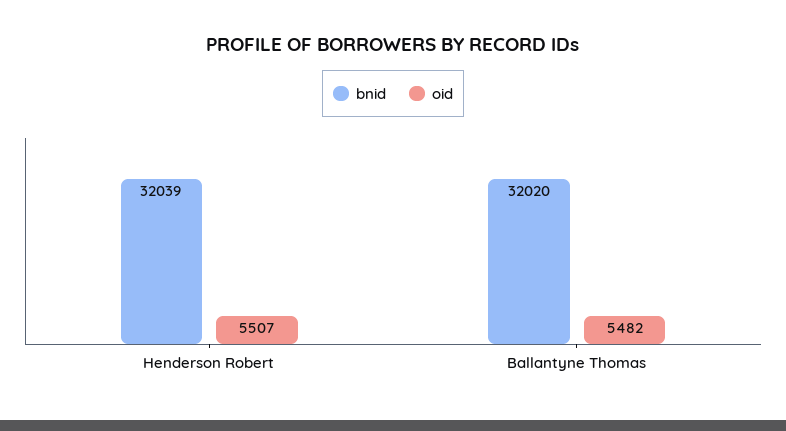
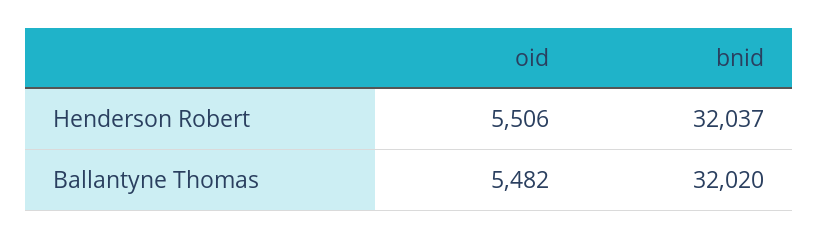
  {
    "bnid": {
-     "Henderson Robert": 32039,
+     "Henderson Robert": 32037,
      "Ballantyne Thomas": 32020
    },
    "oid": {
-     "Henderson Robert": 5507,
+     "Henderson Robert": 5506,
      "Ballantyne Thomas": 5482
    }
  }

